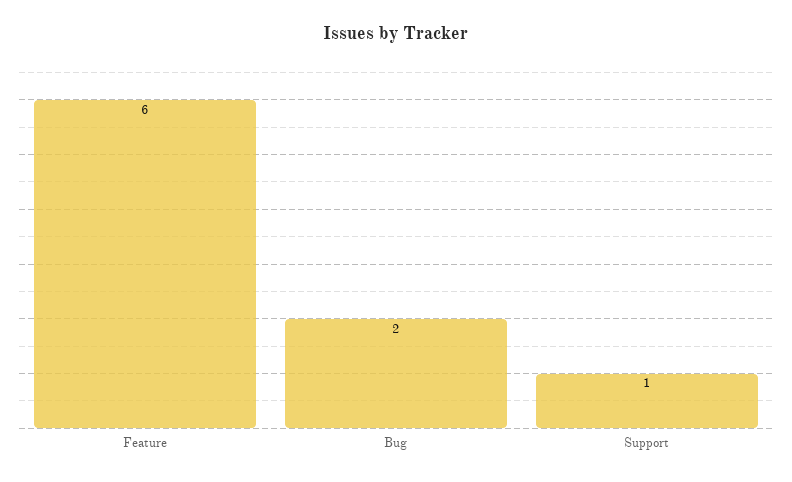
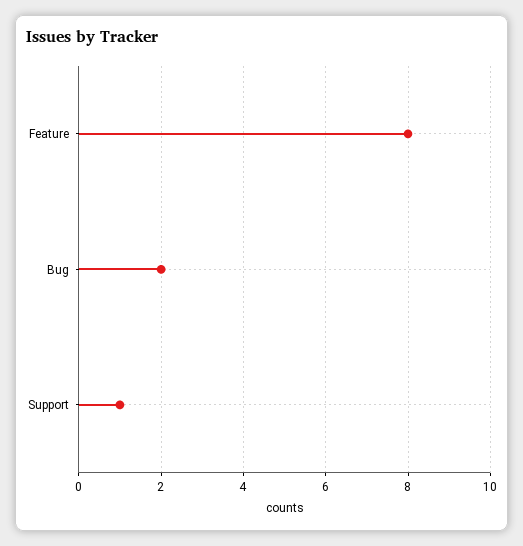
  {
-   "Feature": 6,
+   "Feature": 8,
    "Bug": 2,
    "Support": 1
  }

